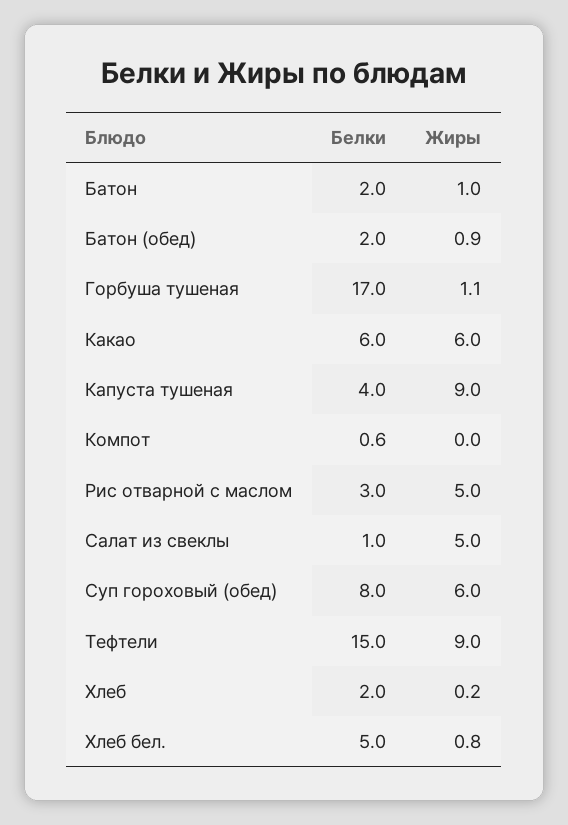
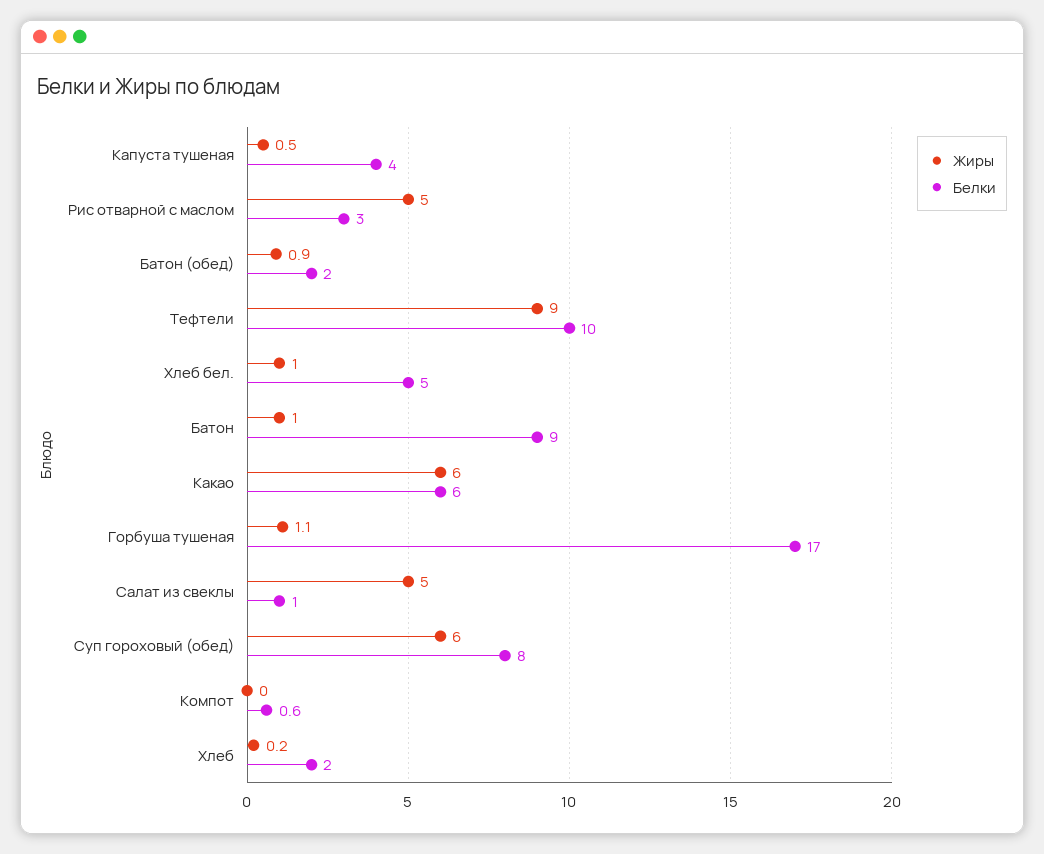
  {
    "Белки": {
-     "Батон": 2,
+     "Батон": 9,
      "Батон (обед)": 2,
      "Горбуша тушеная": 17,
      "Какао": 6,
      "Капуста тушеная": 4,
      "Компот": 0.6,
      "Рис отварной с маслом": 3,
      "Салат из свеклы": 1,
      "Суп гороховый (обед)": 8,
-     "Тефтели": 15,
+     "Тефтели": 10,
      "Хлеб": 2,
      "Хлеб бел.": 5
    },
    "Жиры": {
      "Батон": 1,
      "Батон (обед)": 0.9,
      "Горбуша тушеная": 1.1,
      "Какао": 6,
-     "Капуста тушеная": 9,
+     "Капуста тушеная": 0.5,
      "Компот": 0,
      "Рис отварной с маслом": 5,
      "Салат из свеклы": 5,
      "Суп гороховый (обед)": 6,
      "Тефтели": 9,
      "Хлеб": 0.2,
-     "Хлеб бел.": 0.8
+     "Хлеб бел.": 1
    }
  }

